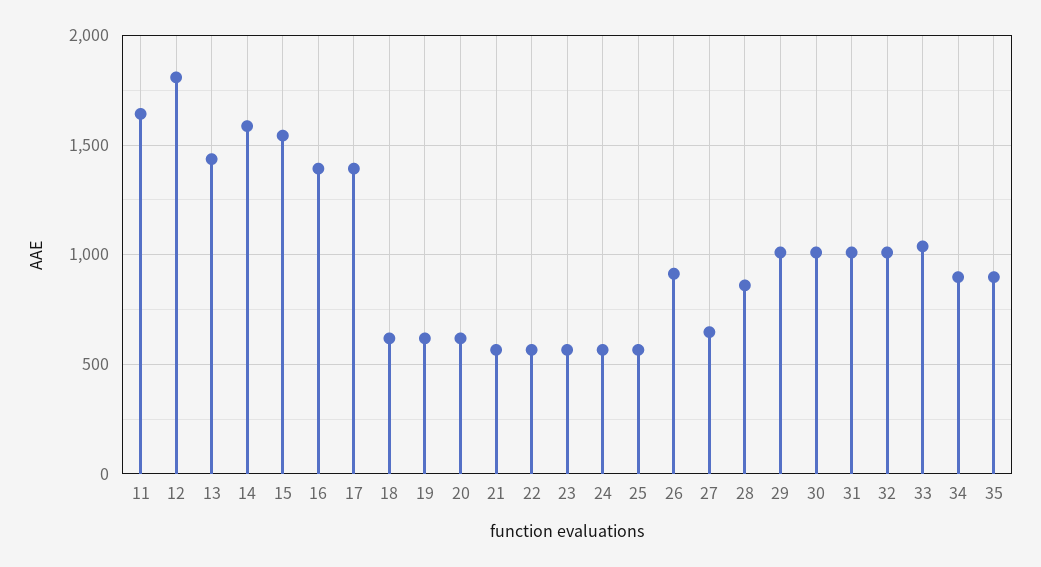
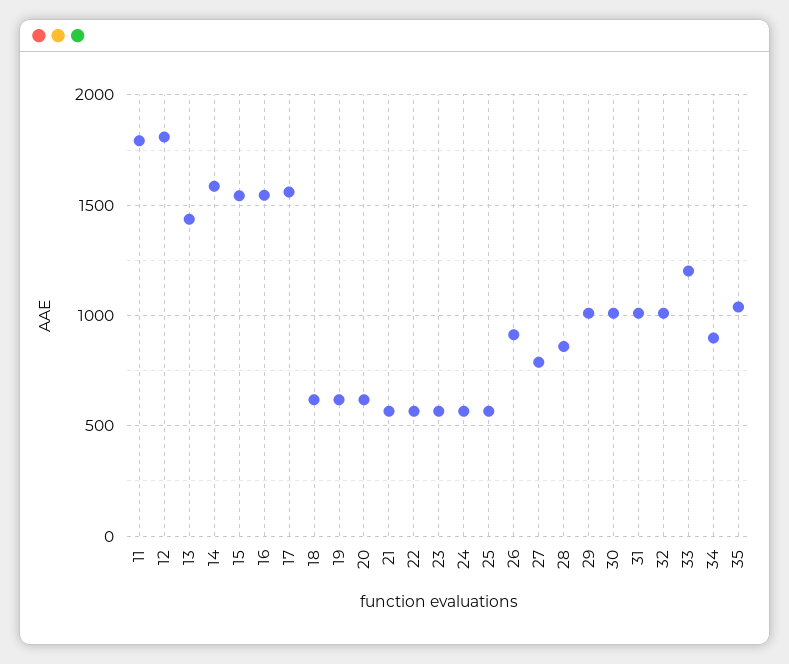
  {
-   "11": 1650,
+   "11": 1800,
    "12": 1800,
    "13": 1450,
    "14": 1600,
    "15": 1550,
-   "16": 1400,
+   "16": 1550,
-   "17": 1400,
+   "17": 1550,
    "18": 600,
    "19": 600,
    "20": 600,
    "21": 550,
    "22": 550,
    "23": 550,
    "24": 550,
    "25": 550,
    "26": 900,
-   "27": 650,
+   "27": 800,
    "28": 850,
    "29": 1000,
    "30": 1000,
    "31": 1000,
    "32": 1000,
-   "33": 1050,
+   "33": 1200,
    "34": 900,
-   "35": 900
+   "35": 1050
  }

